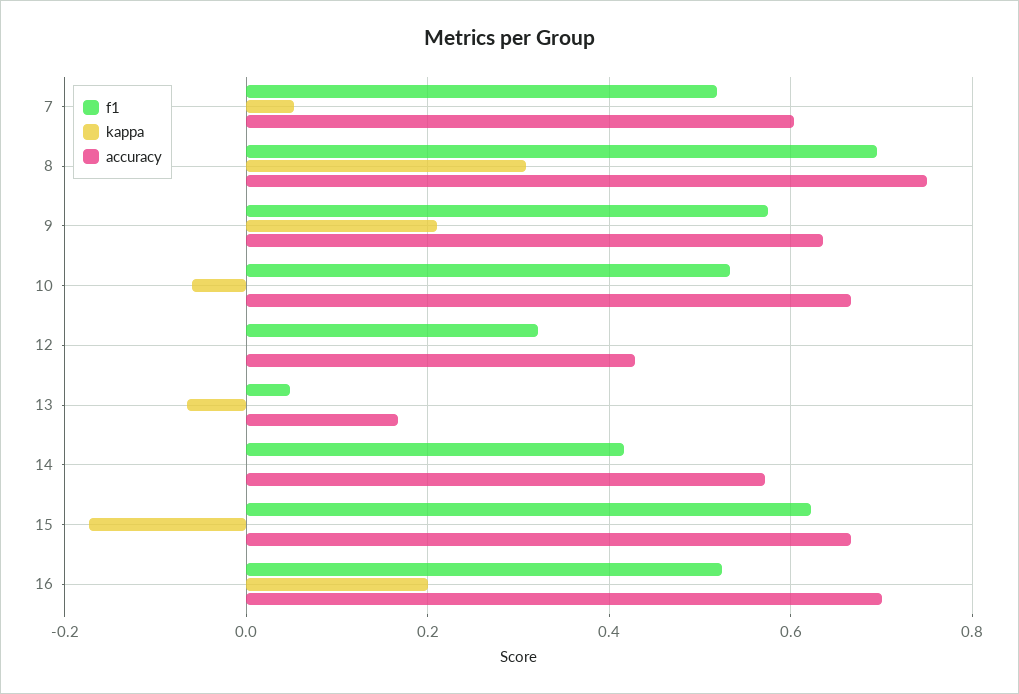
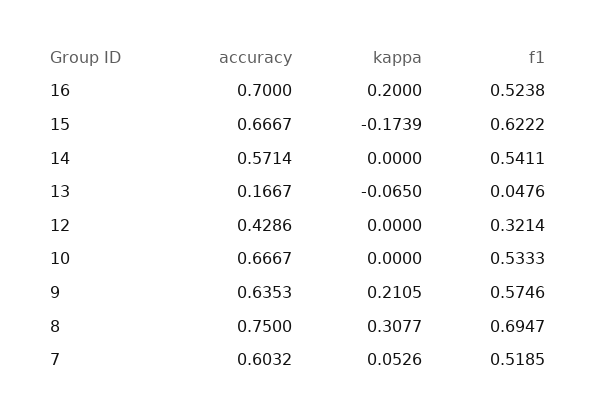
  {
    "f1": {
      "7": 0.5185,
      "8": 0.6947,
      "9": 0.5746,
      "10": 0.5333,
      "12": 0.3214,
      "13": 0.0476,
-     "14": 0.42,
+     "14": 0.5411,
      "15": 0.6222,
      "16": 0.5238
    },
    "kappa": {
      "7": 0.0526,
      "8": 0.3077,
      "9": 0.2105,
-     "10": -0.06,
+     "10": 0,
      "12": 0,
      "13": -0.065,
      "14": 0,
      "15": -0.1739,
      "16": 0.2
    },
    "accuracy": {
      "7": 0.6032,
      "8": 0.75,
      "9": 0.6353,
      "10": 0.6667,
      "12": 0.4286,
      "13": 0.1667,
      "14": 0.5714,
      "15": 0.6667,
      "16": 0.7
    }
  }

